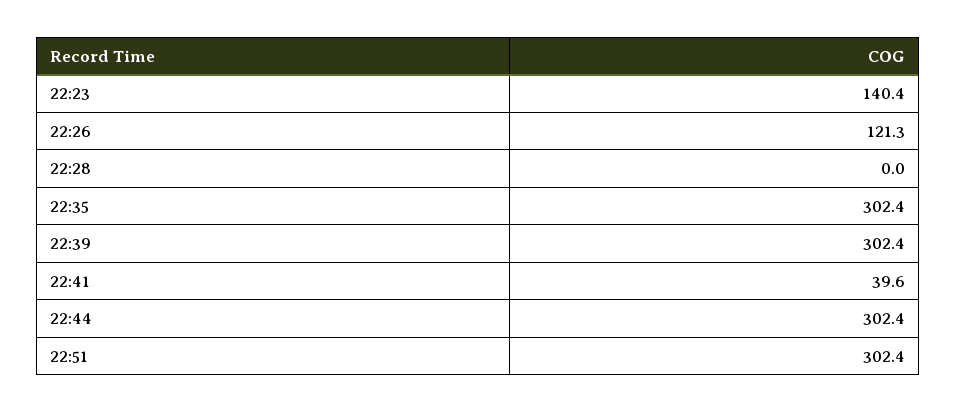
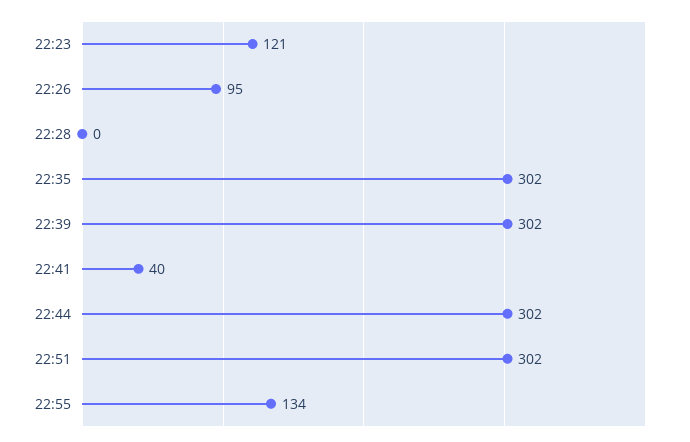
  {
-   "22:23": 140.4,
+   "22:23": 121,
-   "22:26": 121.3,
+   "22:26": 95,
    "22:28": 0,
    "22:35": 302.4,
    "22:39": 302.4,
    "22:41": 39.6,
    "22:44": 302.4,
-   "22:51": 302.4
+   "22:51": 302.4,
+   "22:55": 134
  }

